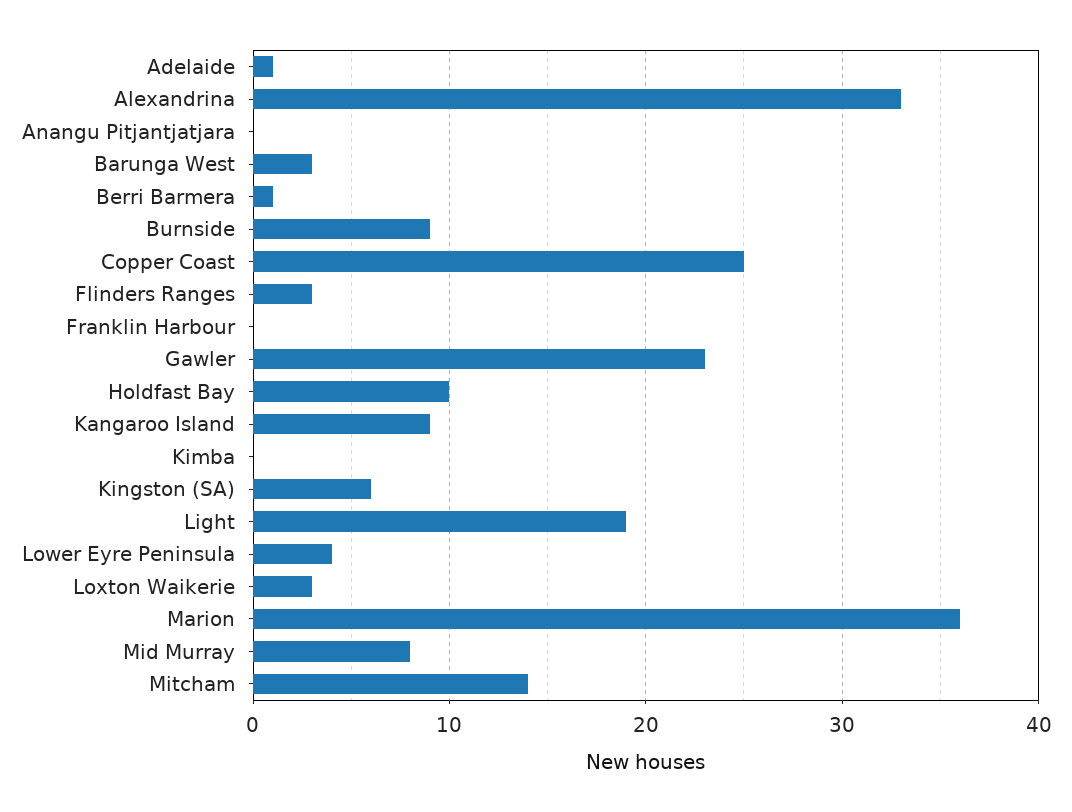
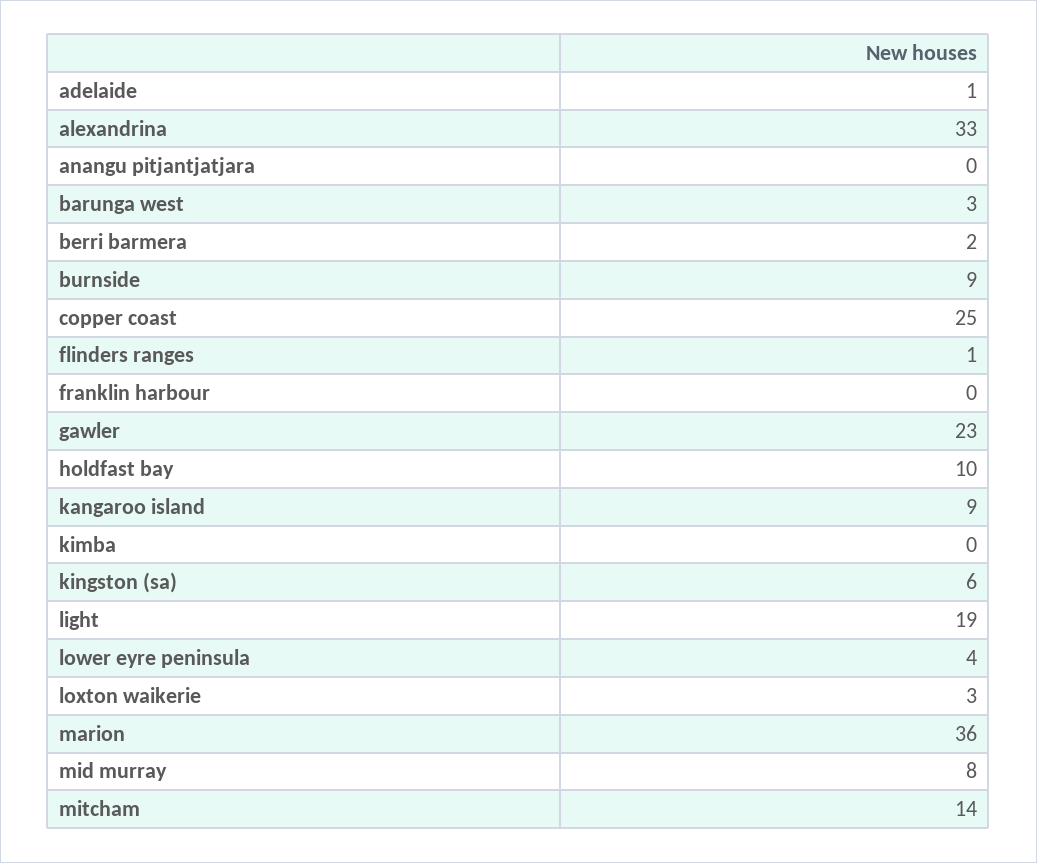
  {
    "Adelaide": 1,
    "Alexandrina": 33,
    "Anangu Pitjantjatjara": 0,
    "Barunga West": 3,
-   "Berri Barmera": 1,
+   "Berri Barmera": 2,
    "Burnside": 9,
    "Copper Coast": 25,
-   "Flinders Ranges": 3,
+   "Flinders Ranges": 1,
    "Franklin Harbour": 0,
    "Gawler": 23,
    "Holdfast Bay": 10,
    "Kangaroo Island": 9,
    "Kimba": 0,
    "Kingston (SA)": 6,
    "Light": 19,
    "Lower Eyre Peninsula": 4,
    "Loxton Waikerie": 3,
    "Marion": 36,
    "Mid Murray": 8,
    "Mitcham": 14
  }

